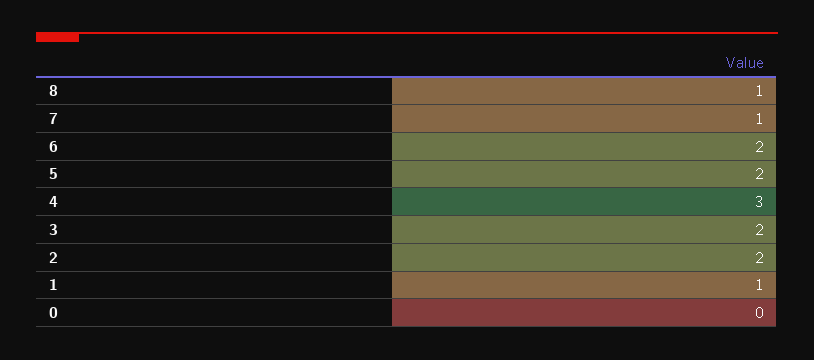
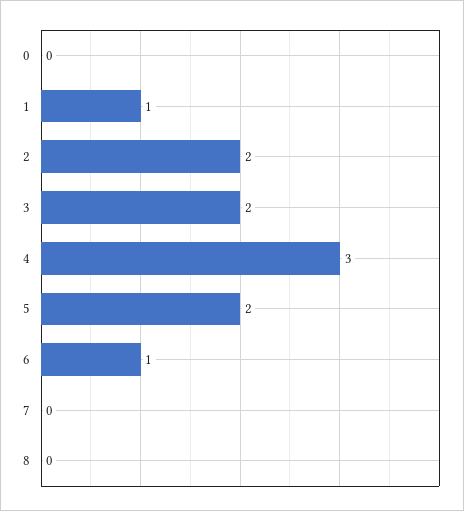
  {
-   "8": 1,
+   "8": 0,
-   "7": 1,
+   "7": 0,
-   "6": 2,
+   "6": 1,
    "5": 2,
    "4": 3,
    "3": 2,
    "2": 2,
    "1": 1,
    "0": 0
  }

